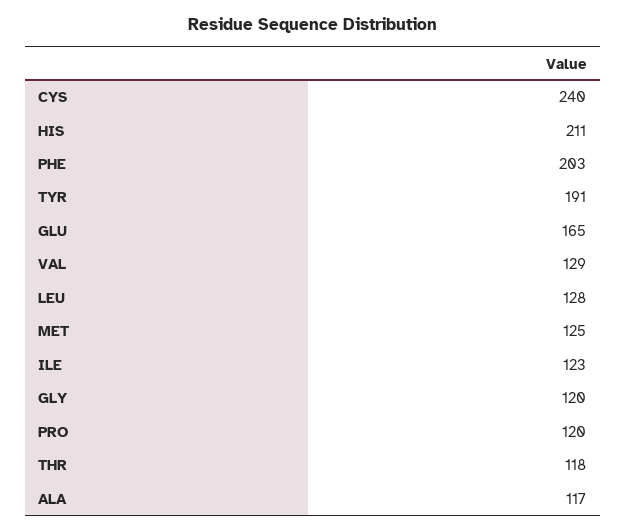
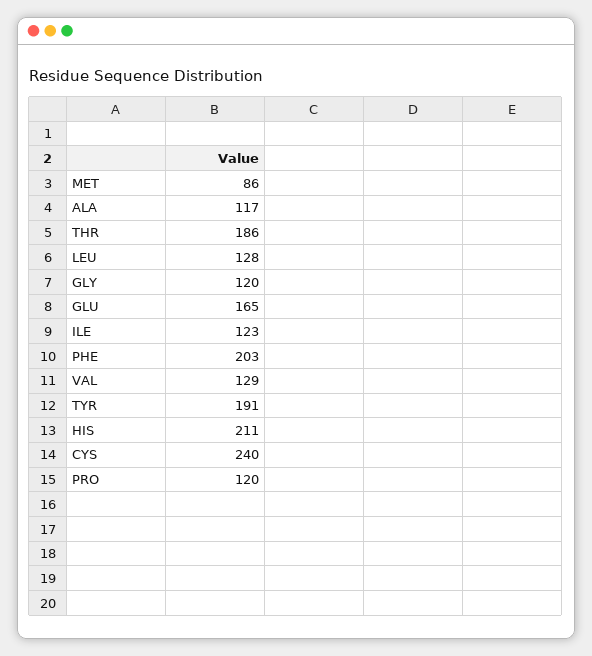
  {
    "CYS": 240,
    "HIS": 211,
    "PHE": 203,
    "TYR": 191,
    "GLU": 165,
    "VAL": 129,
    "LEU": 128,
-   "MET": 125,
+   "MET": 86,
    "ILE": 123,
    "GLY": 120,
    "PRO": 120,
-   "THR": 118,
+   "THR": 186,
    "ALA": 117
  }

